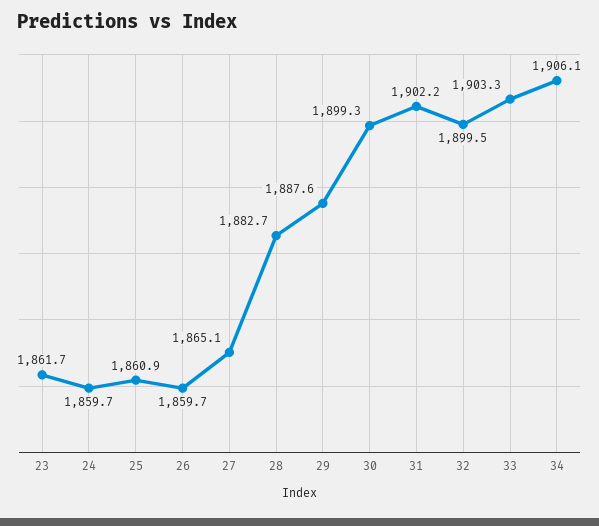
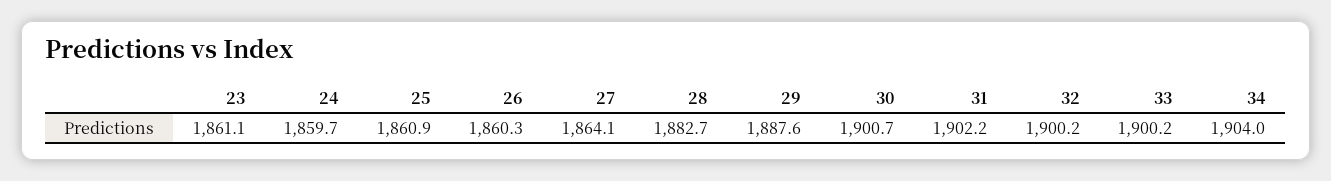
  {
-   "23": 1861.7,
+   "23": 1861.1,
    "24": 1859.7,
    "25": 1860.9,
-   "26": 1859.7,
+   "26": 1860.3,
-   "27": 1865.1,
+   "27": 1864.1,
    "28": 1882.7,
    "29": 1887.6,
-   "30": 1899.3,
+   "30": 1900.7,
    "31": 1902.2,
-   "32": 1899.5,
+   "32": 1900.2,
-   "33": 1903.3,
+   "33": 1900.2,
-   "34": 1906.1
+   "34": 1904
  }

